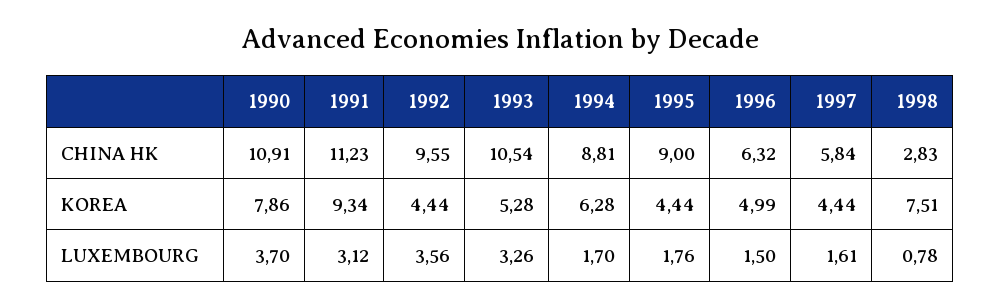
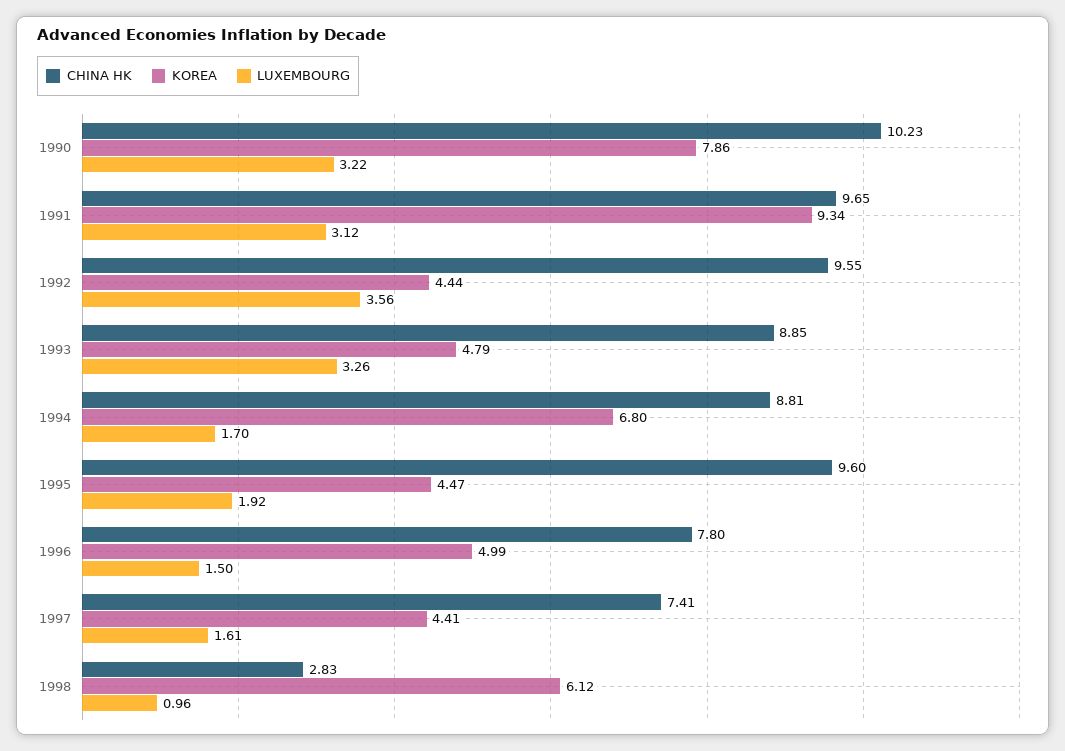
  {
    "CHINA HK": {
-     "1990": 10.91,
+     "1990": 10.23,
-     "1991": 11.23,
+     "1991": 9.65,
      "1992": 9.55,
-     "1993": 10.54,
+     "1993": 8.85,
      "1994": 8.81,
-     "1995": 9,
+     "1995": 9.6,
-     "1996": 6.32,
+     "1996": 7.8,
-     "1997": 5.84,
+     "1997": 7.41,
      "1998": 2.83
    },
    "KOREA": {
      "1990": 7.86,
      "1991": 9.34,
      "1992": 4.44,
-     "1993": 5.28,
+     "1993": 4.79,
-     "1994": 6.28,
+     "1994": 6.8,
-     "1995": 4.44,
+     "1995": 4.47,
      "1996": 4.99,
-     "1997": 4.44,
+     "1997": 4.41,
-     "1998": 7.51
+     "1998": 6.12
    },
    "LUXEMBOURG": {
-     "1990": 3.7,
+     "1990": 3.22,
      "1991": 3.12,
      "1992": 3.56,
      "1993": 3.26,
      "1994": 1.7,
-     "1995": 1.76,
+     "1995": 1.92,
      "1996": 1.5,
      "1997": 1.61,
-     "1998": 0.78
+     "1998": 0.96
    }
  }

